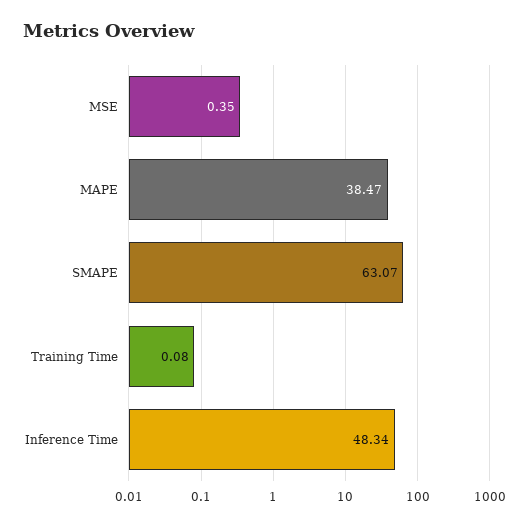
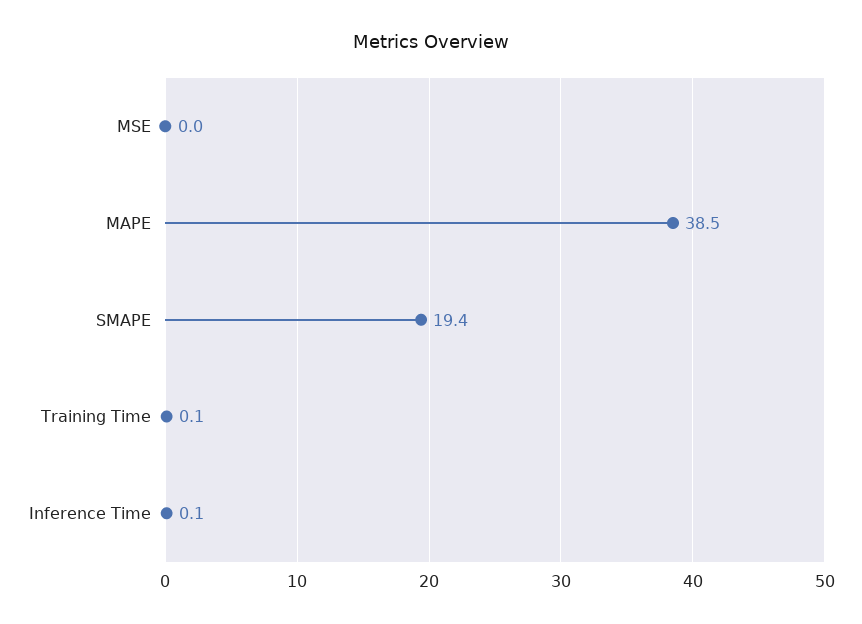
  {
-   "MSE": 0.35,
+   "MSE": 0,
    "MAPE": 38.47,
-   "SMAPE": 63.07,
+   "SMAPE": 19.4,
    "Training Time": 0.08,
-   "Inference Time": 48.34
+   "Inference Time": 0.1
  }

